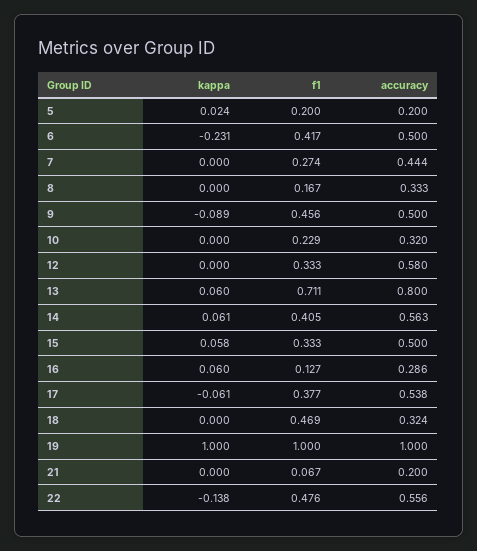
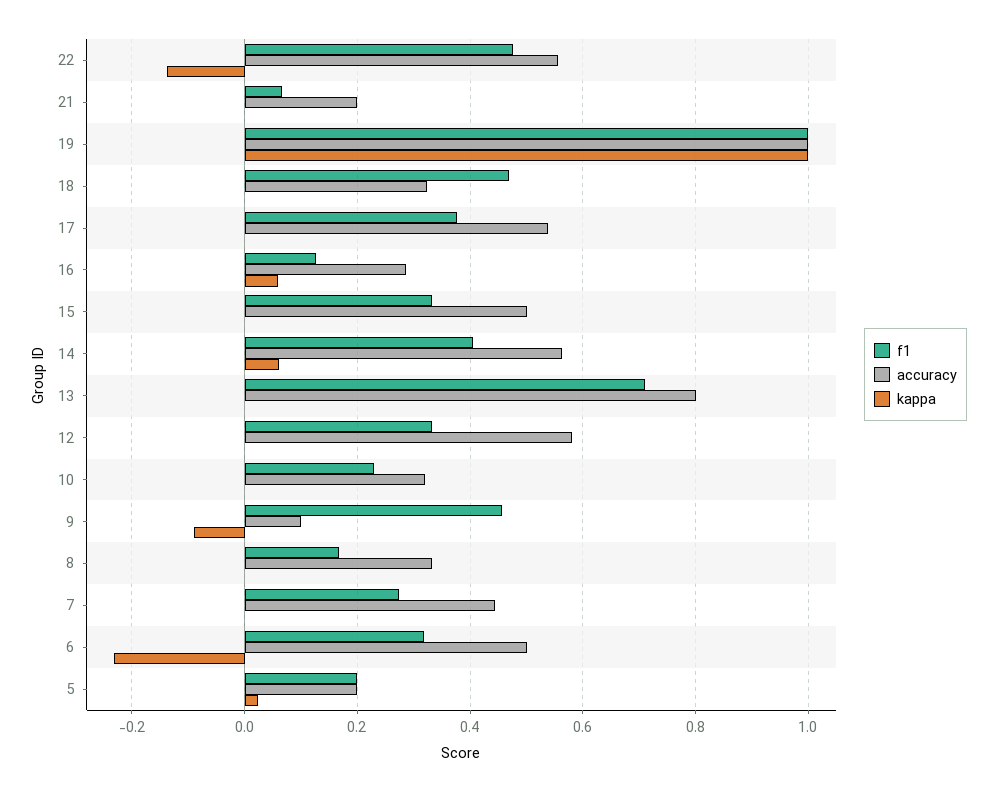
  {
    "kappa": {
      "5": 0.024,
      "6": -0.231,
      "7": 0,
      "8": 0,
      "9": -0.089,
      "10": 0,
      "12": 0,
-     "13": 0.06,
+     "13": 0,
      "14": 0.061,
-     "15": 0.058,
+     "15": 0,
      "16": 0.06,
-     "17": -0.061,
+     "17": 0,
      "18": 0,
      "19": 1,
      "21": 0,
      "22": -0.138
    },
    "f1": {
      "5": 0.2,
-     "6": 0.417,
+     "6": 0.32,
      "7": 0.274,
      "8": 0.167,
      "9": 0.456,
      "10": 0.229,
      "12": 0.333,
      "13": 0.711,
      "14": 0.405,
      "15": 0.333,
      "16": 0.127,
      "17": 0.377,
      "18": 0.469,
      "19": 1,
      "21": 0.067,
      "22": 0.476
    },
    "accuracy": {
      "5": 0.2,
      "6": 0.5,
      "7": 0.444,
      "8": 0.333,
-     "9": 0.5,
+     "9": 0.1,
      "10": 0.32,
      "12": 0.58,
      "13": 0.8,
      "14": 0.563,
      "15": 0.5,
      "16": 0.286,
      "17": 0.538,
      "18": 0.324,
      "19": 1,
      "21": 0.2,
      "22": 0.556
    }
  }

